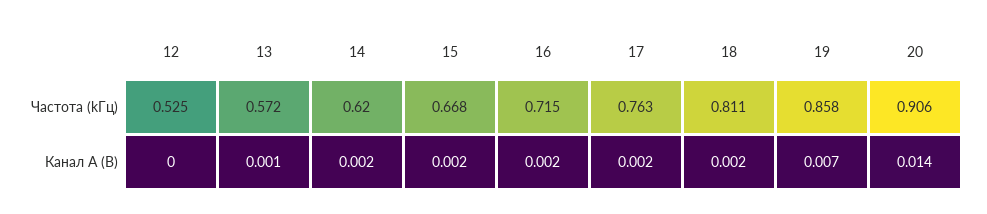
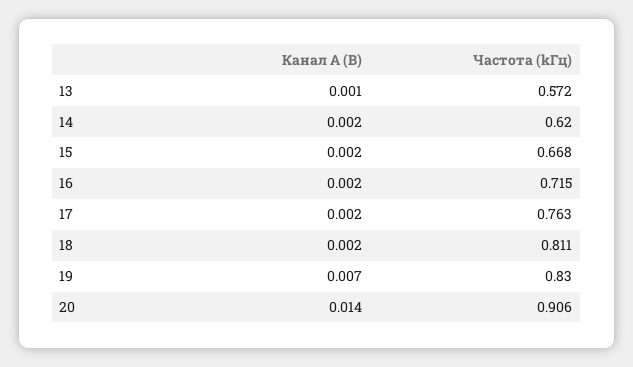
  {
-   "12": {
-     "Частота (kГц)": 0.525,
-     "Канал A (В)": 0
-   },
    "13": {
      "Частота (kГц)": 0.572,
      "Канал A (В)": 0.001
    },
    "14": {
      "Частота (kГц)": 0.62,
      "Канал A (В)": 0.002
    },
    "15": {
      "Частота (kГц)": 0.668,
      "Канал A (В)": 0.002
    },
    "16": {
      "Частота (kГц)": 0.715,
      "Канал A (В)": 0.002
    },
    "17": {
      "Частота (kГц)": 0.763,
      "Канал A (В)": 0.002
    },
    "18": {
      "Частота (kГц)": 0.811,
      "Канал A (В)": 0.002
    },
    "19": {
-     "Частота (kГц)": 0.858,
+     "Частота (kГц)": 0.83,
      "Канал A (В)": 0.007
    },
    "20": {
      "Частота (kГц)": 0.906,
      "Канал A (В)": 0.014
    }
  }

